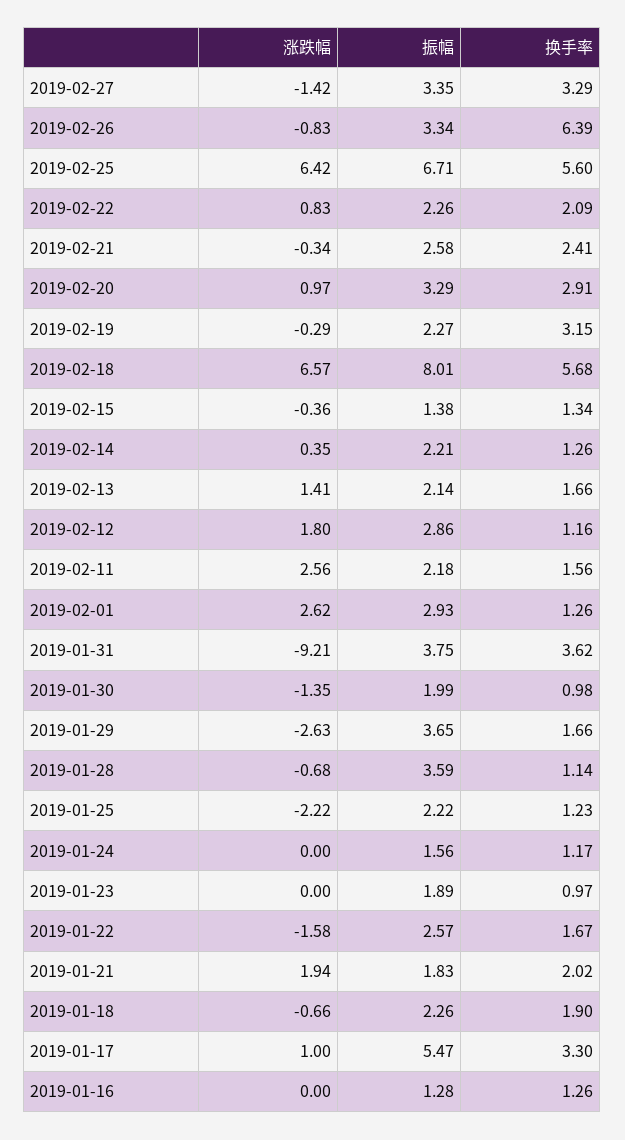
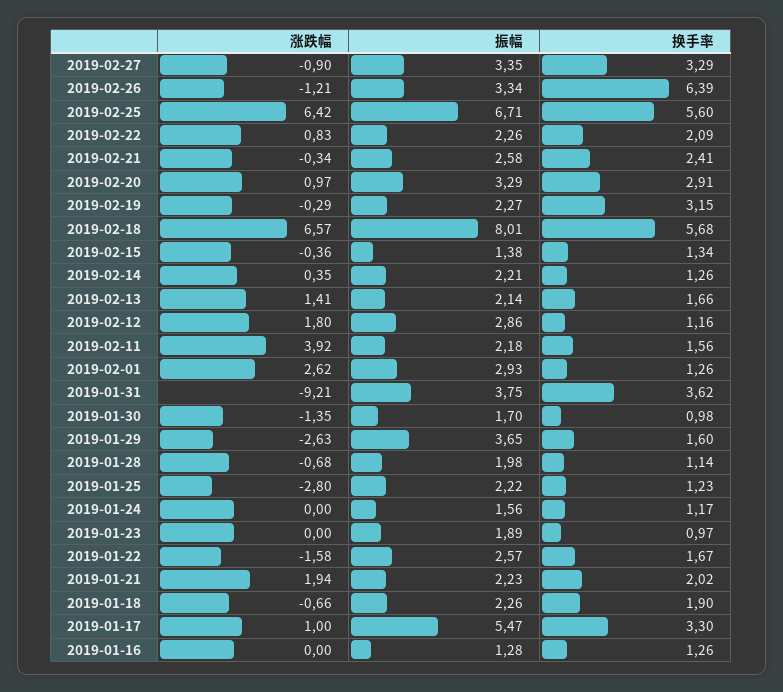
  {
    "涨跌幅": {
-     "2019-02-27": -1.42,
+     "2019-02-27": -0.9,
-     "2019-02-26": -0.83,
+     "2019-02-26": -1.21,
      "2019-02-25": 6.42,
      "2019-02-22": 0.83,
      "2019-02-21": -0.34,
      "2019-02-20": 0.97,
      "2019-02-19": -0.29,
      "2019-02-18": 6.57,
      "2019-02-15": -0.36,
      "2019-02-14": 0.35,
      "2019-02-13": 1.41,
      "2019-02-12": 1.8,
-     "2019-02-11": 2.56,
+     "2019-02-11": 3.92,
      "2019-02-01": 2.62,
      "2019-01-31": -9.21,
      "2019-01-30": -1.35,
      "2019-01-29": -2.63,
      "2019-01-28": -0.68,
-     "2019-01-25": -2.22,
+     "2019-01-25": -2.8,
      "2019-01-24": 0,
      "2019-01-23": 0,
      "2019-01-22": -1.58,
      "2019-01-21": 1.94,
      "2019-01-18": -0.66,
      "2019-01-17": 1,
      "2019-01-16": 0
    },
    "振幅": {
      "2019-02-27": 3.35,
      "2019-02-26": 3.34,
      "2019-02-25": 6.71,
      "2019-02-22": 2.26,
      "2019-02-21": 2.58,
      "2019-02-20": 3.29,
      "2019-02-19": 2.27,
      "2019-02-18": 8.01,
      "2019-02-15": 1.38,
      "2019-02-14": 2.21,
      "2019-02-13": 2.14,
      "2019-02-12": 2.86,
      "2019-02-11": 2.18,
      "2019-02-01": 2.93,
      "2019-01-31": 3.75,
-     "2019-01-30": 1.99,
+     "2019-01-30": 1.7,
      "2019-01-29": 3.65,
-     "2019-01-28": 3.59,
+     "2019-01-28": 1.98,
      "2019-01-25": 2.22,
      "2019-01-24": 1.56,
      "2019-01-23": 1.89,
      "2019-01-22": 2.57,
-     "2019-01-21": 1.83,
+     "2019-01-21": 2.23,
      "2019-01-18": 2.26,
      "2019-01-17": 5.47,
      "2019-01-16": 1.28
    },
    "换手率": {
      "2019-02-27": 3.29,
      "2019-02-26": 6.39,
      "2019-02-25": 5.6,
      "2019-02-22": 2.09,
      "2019-02-21": 2.41,
      "2019-02-20": 2.91,
      "2019-02-19": 3.15,
      "2019-02-18": 5.68,
      "2019-02-15": 1.34,
      "2019-02-14": 1.26,
      "2019-02-13": 1.66,
      "2019-02-12": 1.16,
      "2019-02-11": 1.56,
      "2019-02-01": 1.26,
      "2019-01-31": 3.62,
      "2019-01-30": 0.98,
-     "2019-01-29": 1.66,
+     "2019-01-29": 1.6,
      "2019-01-28": 1.14,
      "2019-01-25": 1.23,
      "2019-01-24": 1.17,
      "2019-01-23": 0.97,
      "2019-01-22": 1.67,
      "2019-01-21": 2.02,
      "2019-01-18": 1.9,
      "2019-01-17": 3.3,
      "2019-01-16": 1.26
    }
  }

